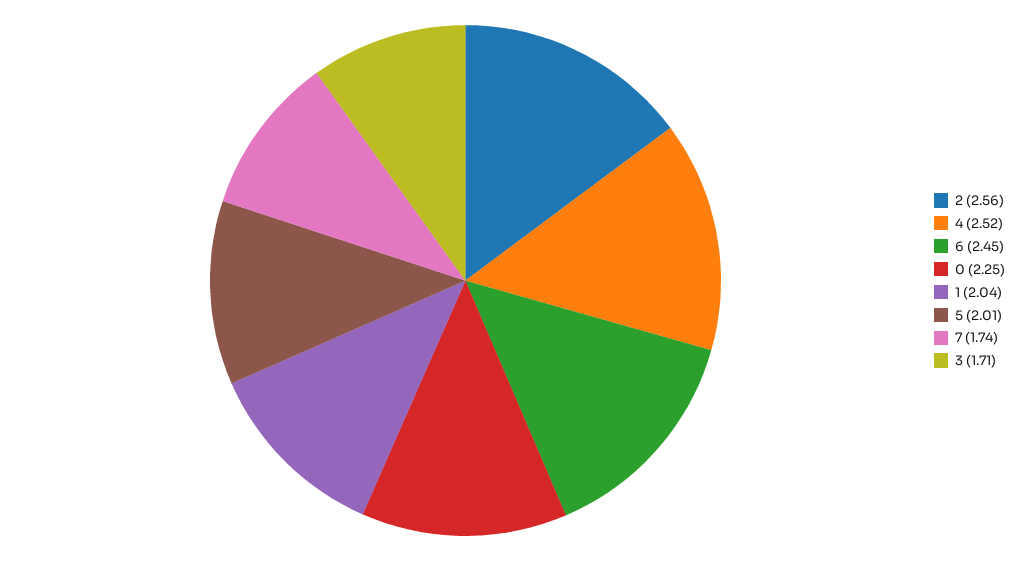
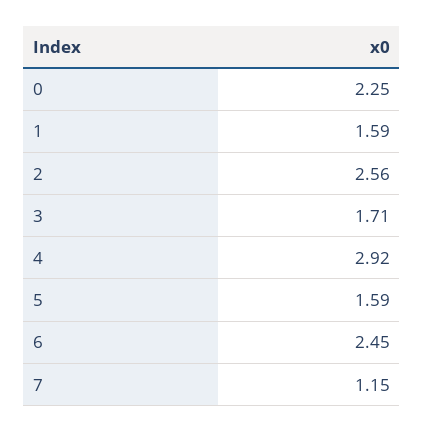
  {
    "2": 2.56,
-   "4": 2.52,
+   "4": 2.92,
    "6": 2.45,
    "0": 2.25,
-   "1": 2.04,
+   "1": 1.59,
-   "5": 2.01,
+   "5": 1.59,
-   "7": 1.74,
+   "7": 1.15,
    "3": 1.71
  }

